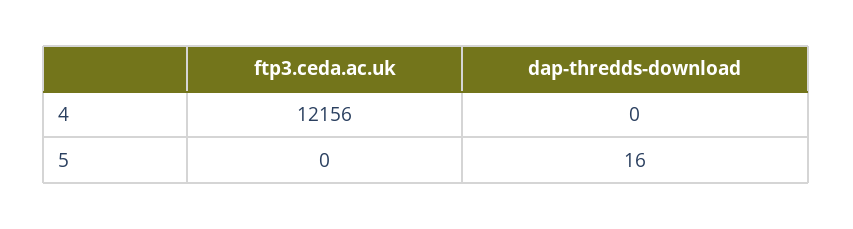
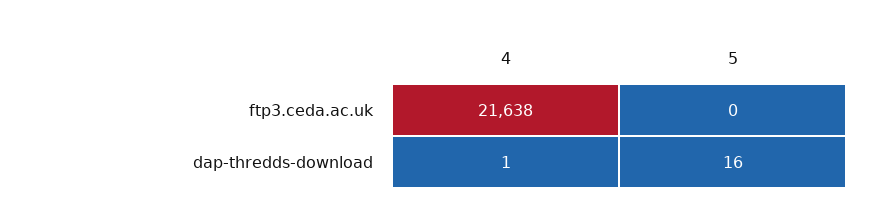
  {
    "ftp3.ceda.ac.uk": {
-     "4": 12156,
+     "4": 21638,
      "5": 0
    },
    "dap-thredds-download": {
-     "4": 0,
+     "4": 1,
      "5": 16
    }
  }

